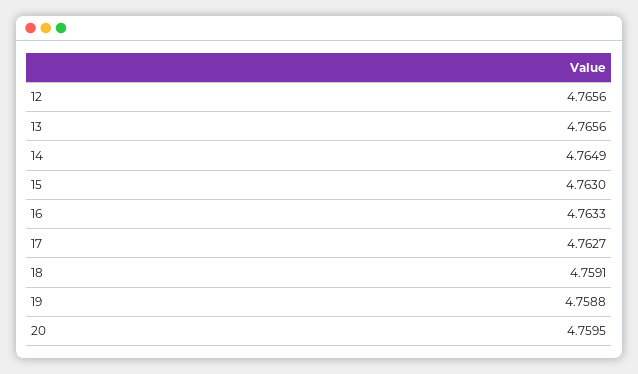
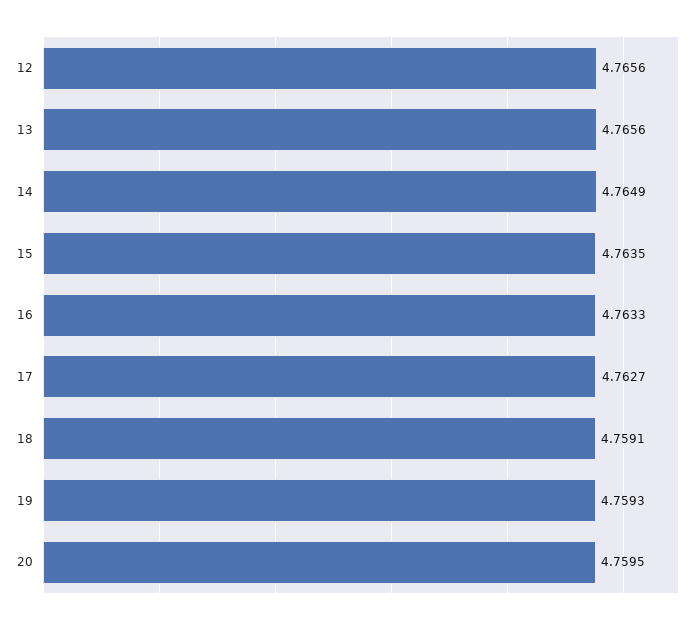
  {
    "12": 4.7656,
    "13": 4.7656,
    "14": 4.7649,
-   "15": 4.763,
+   "15": 4.7635,
    "16": 4.7633,
    "17": 4.7627,
    "18": 4.7591,
-   "19": 4.7588,
+   "19": 4.7593,
    "20": 4.7595
  }

